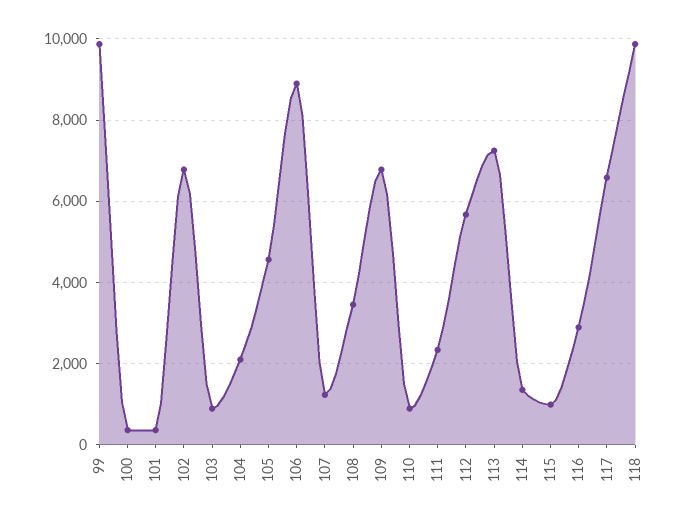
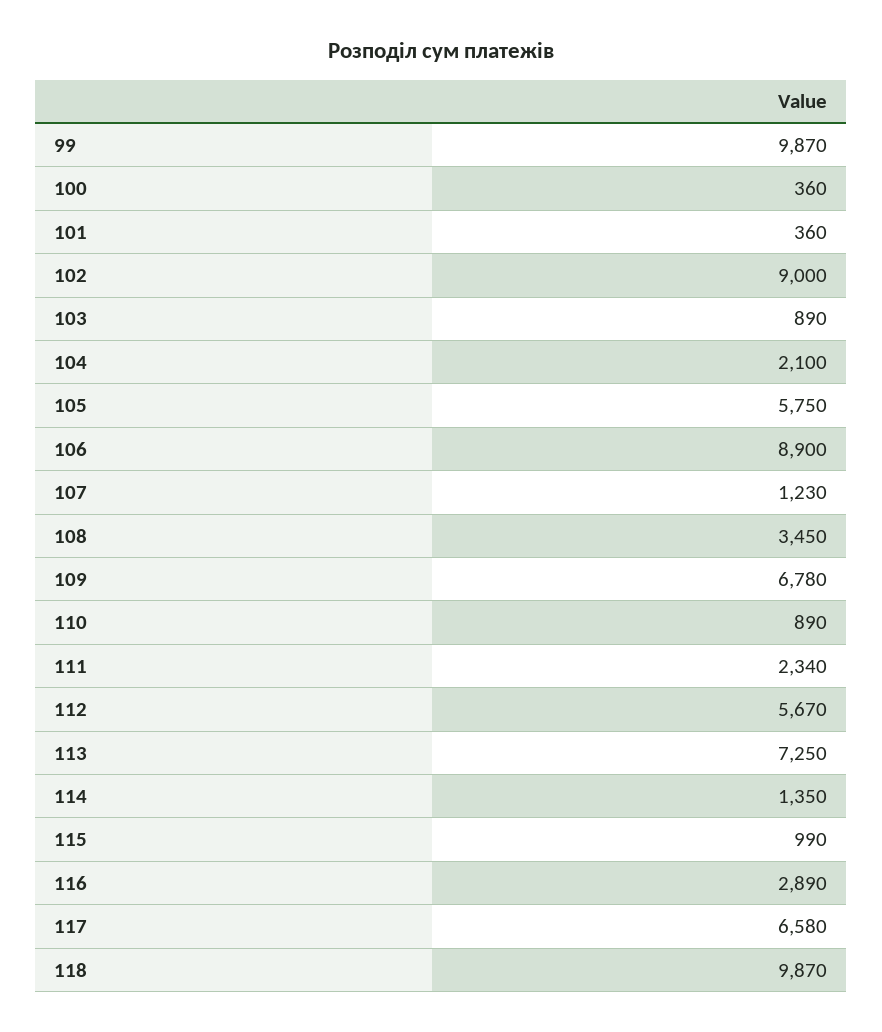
  {
    "99": 9870,
    "100": 360,
    "101": 360,
-   "102": 6800,
+   "102": 9000,
    "103": 890,
    "104": 2100,
-   "105": 4600,
+   "105": 5750,
    "106": 8900,
    "107": 1230,
    "108": 3450,
    "109": 6780,
    "110": 890,
    "111": 2340,
    "112": 5670,
    "113": 7250,
    "114": 1350,
    "115": 990,
    "116": 2890,
    "117": 6580,
    "118": 9870
  }

